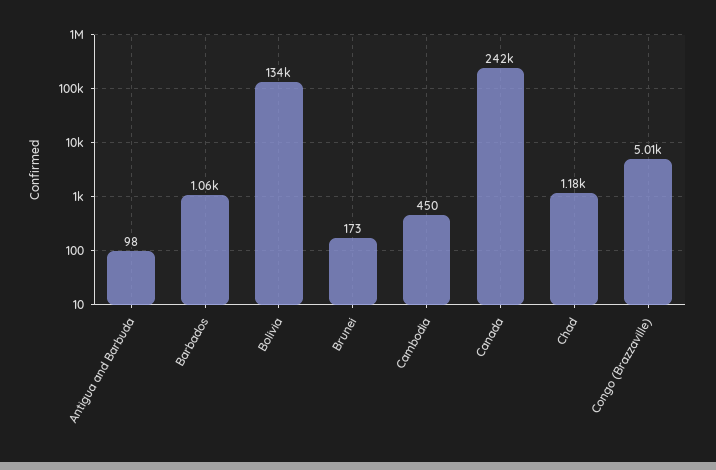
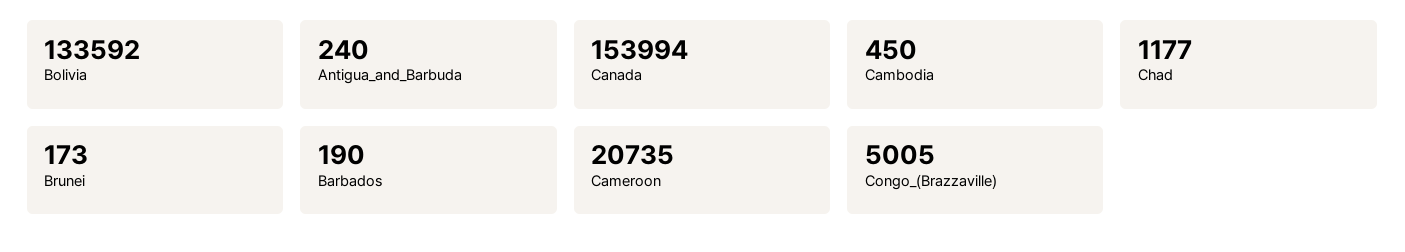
  {
-   "Antigua and Barbuda": 98,
+   "Antigua and Barbuda": 240,
-   "Barbados": 1060,
+   "Barbados": 190,
    "Bolivia": 133592,
    "Brunei": 173,
    "Cambodia": 450,
-   "Canada": 242000,
+   "Canada": 153994,
    "Chad": 1177,
-   "Congo (Brazzaville)": 5005
+   "Congo (Brazzaville)": 5005,
+   "Cameroon": 20735
  }

